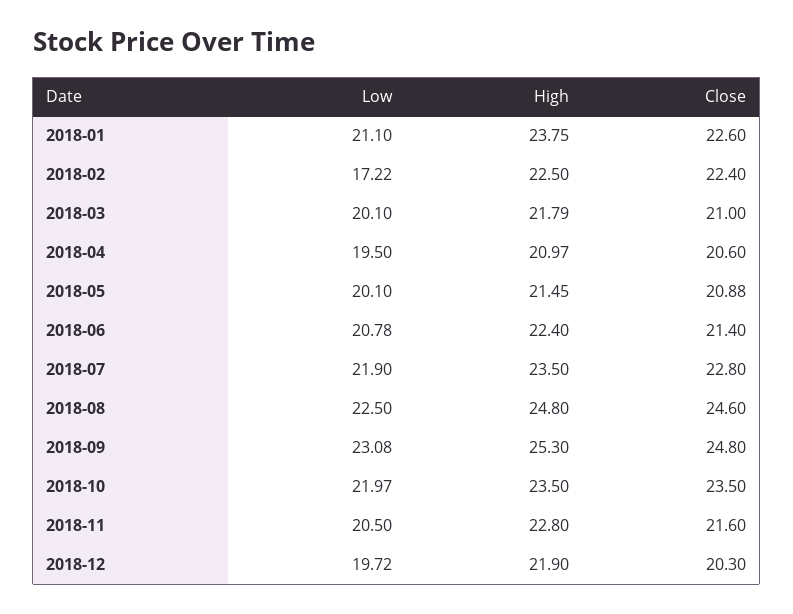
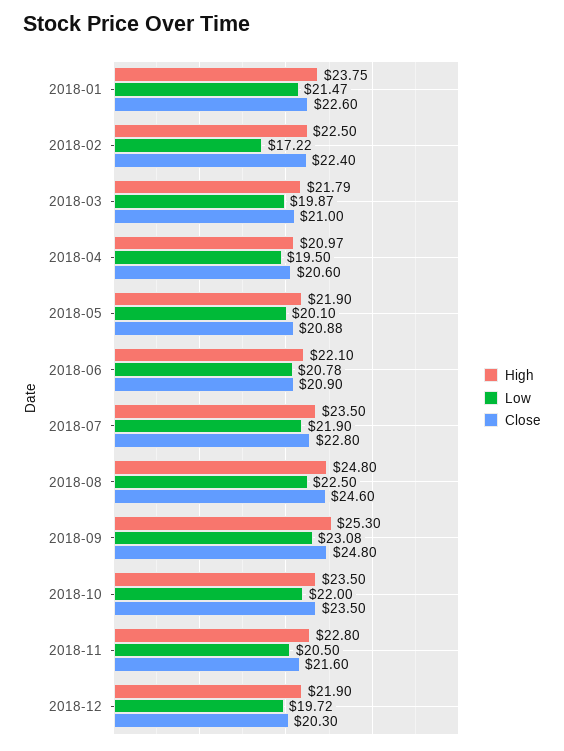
  {
    "Low": {
-     "2018-01": 21.1,
+     "2018-01": 21.47,
      "2018-02": 17.22,
-     "2018-03": 20.1,
+     "2018-03": 19.87,
      "2018-04": 19.5,
      "2018-05": 20.1,
      "2018-06": 20.78,
      "2018-07": 21.9,
      "2018-08": 22.5,
      "2018-09": 23.08,
-     "2018-10": 21.97,
+     "2018-10": 22,
      "2018-11": 20.5,
      "2018-12": 19.72
    },
    "High": {
      "2018-01": 23.75,
      "2018-02": 22.5,
      "2018-03": 21.79,
      "2018-04": 20.97,
-     "2018-05": 21.45,
+     "2018-05": 21.9,
-     "2018-06": 22.4,
+     "2018-06": 22.1,
      "2018-07": 23.5,
      "2018-08": 24.8,
      "2018-09": 25.3,
      "2018-10": 23.5,
      "2018-11": 22.8,
      "2018-12": 21.9
    },
    "Close": {
      "2018-01": 22.6,
      "2018-02": 22.4,
      "2018-03": 21,
      "2018-04": 20.6,
      "2018-05": 20.88,
-     "2018-06": 21.4,
+     "2018-06": 20.9,
      "2018-07": 22.8,
      "2018-08": 24.6,
      "2018-09": 24.8,
      "2018-10": 23.5,
      "2018-11": 21.6,
      "2018-12": 20.3
    }
  }

